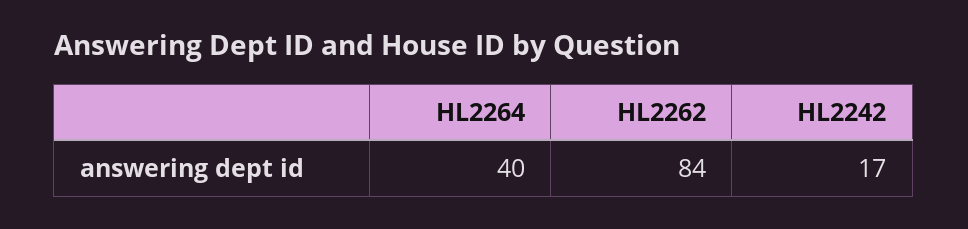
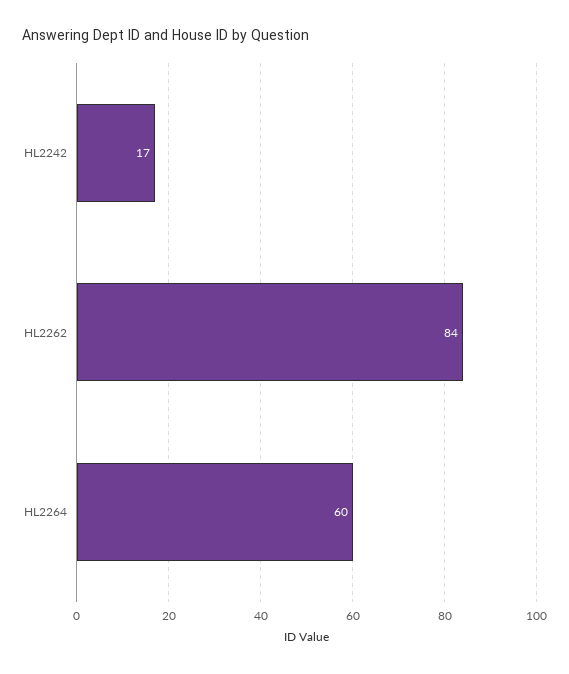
  {
-   "HL2264": 40,
+   "HL2264": 60,
    "HL2262": 84,
    "HL2242": 17
  }

